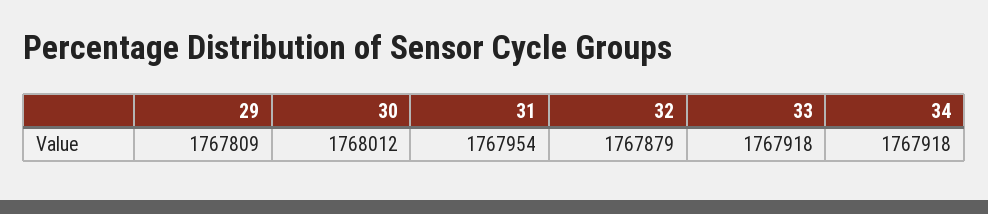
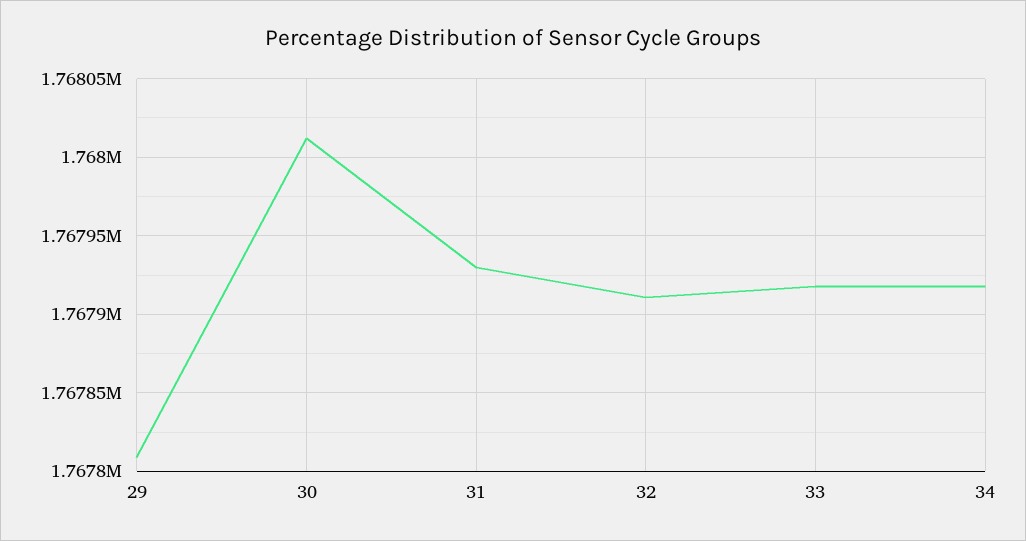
  {
    "29": 1767809,
    "30": 1768012,
-   "31": 1767954,
+   "31": 1767930,
-   "32": 1767879,
+   "32": 1767910,
    "33": 1767918,
    "34": 1767918
  }

